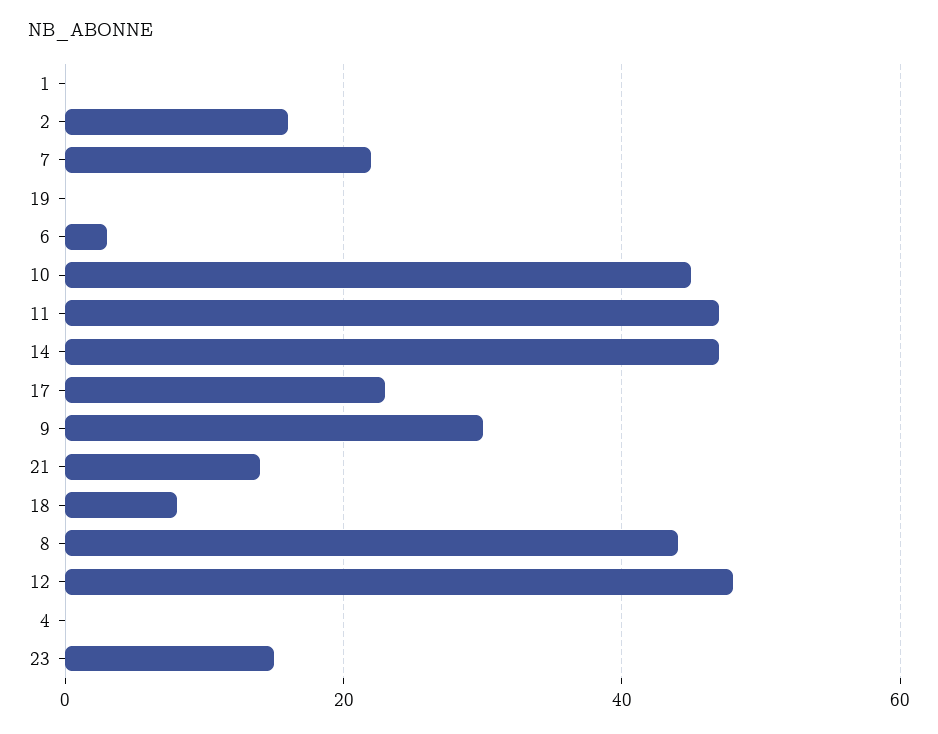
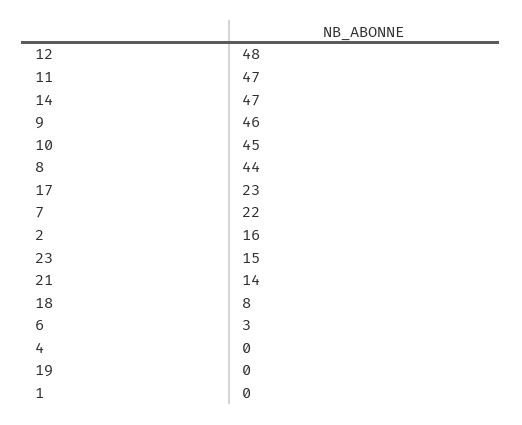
  {
    "1": 0,
    "2": 16,
    "7": 22,
    "19": 0,
    "6": 3,
    "10": 45,
    "11": 47,
    "14": 47,
    "17": 23,
-   "9": 30,
+   "9": 46,
    "21": 14,
    "18": 8,
    "8": 44,
    "12": 48,
    "4": 0,
    "23": 15
  }

